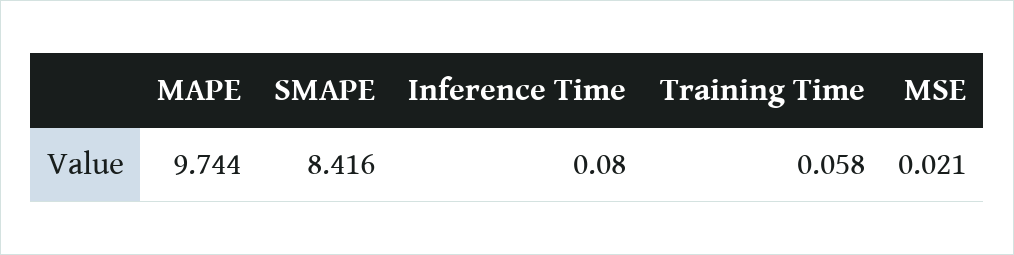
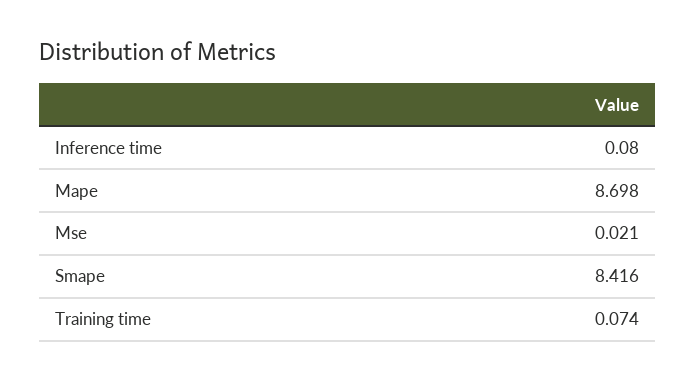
  {
-   "MAPE": 9.744,
+   "MAPE": 8.698,
    "SMAPE": 8.416,
    "Inference Time": 0.08,
-   "Training Time": 0.058,
+   "Training Time": 0.074,
    "MSE": 0.021
  }

